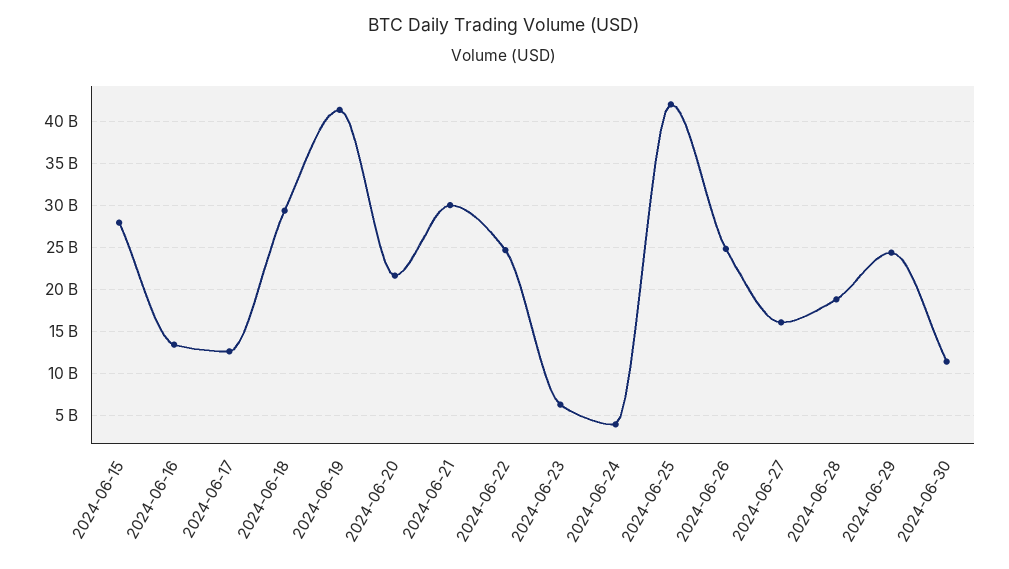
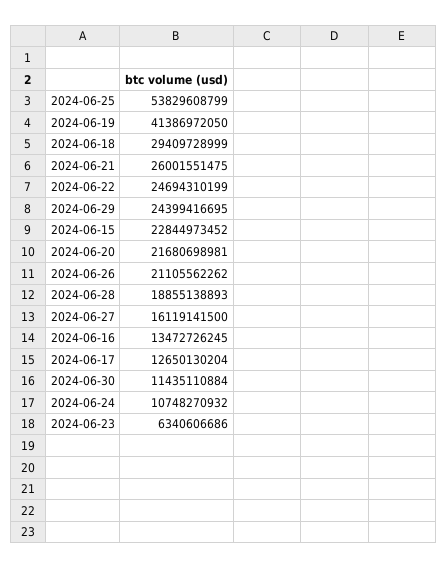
  {
-   "2024-06-15": 28000000000,
+   "2024-06-15": 22844973452,
    "2024-06-16": 13472726245,
    "2024-06-17": 12650130204,
    "2024-06-18": 29409728999,
    "2024-06-19": 41386972050,
    "2024-06-20": 21680698981,
-   "2024-06-21": 30000000000,
+   "2024-06-21": 26001551475,
    "2024-06-22": 24694310199,
    "2024-06-23": 6340606686,
-   "2024-06-24": 4000000000,
+   "2024-06-24": 10748270932,
-   "2024-06-25": 42000000000,
+   "2024-06-25": 53829608799,
-   "2024-06-26": 25000000000,
+   "2024-06-26": 21105562262,
    "2024-06-27": 16119141500,
    "2024-06-28": 18855138893,
    "2024-06-29": 24399416695,
    "2024-06-30": 11435110884
  }

